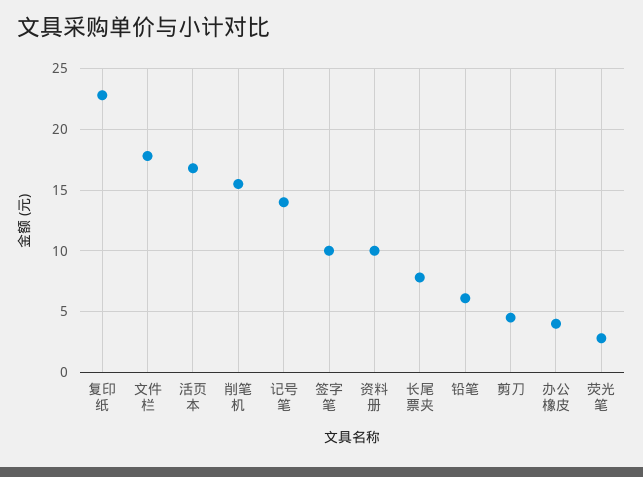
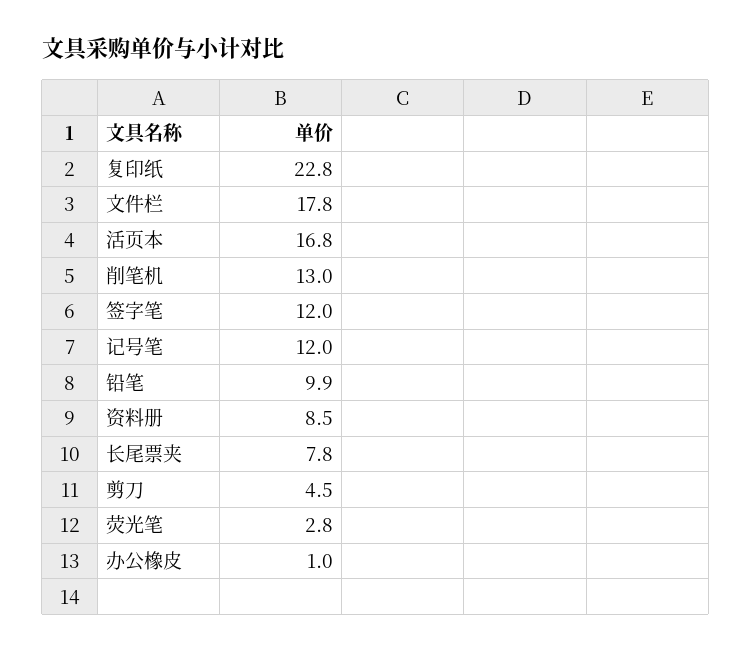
  {
    "复印纸": 22.8,
    "文件栏": 17.8,
    "活页本": 16.8,
-   "削笔机": 15.5,
+   "削笔机": 13,
-   "记号笔": 14,
+   "记号笔": 12,
-   "签字笔": 10,
+   "签字笔": 12,
-   "资料册": 10,
+   "资料册": 8.5,
    "长尾票夹": 7.8,
-   "铅笔": 6,
+   "铅笔": 9.9,
    "剪刀": 4.5,
-   "办公橡皮": 4,
+   "办公橡皮": 1,
    "荧光笔": 2.8
  }

